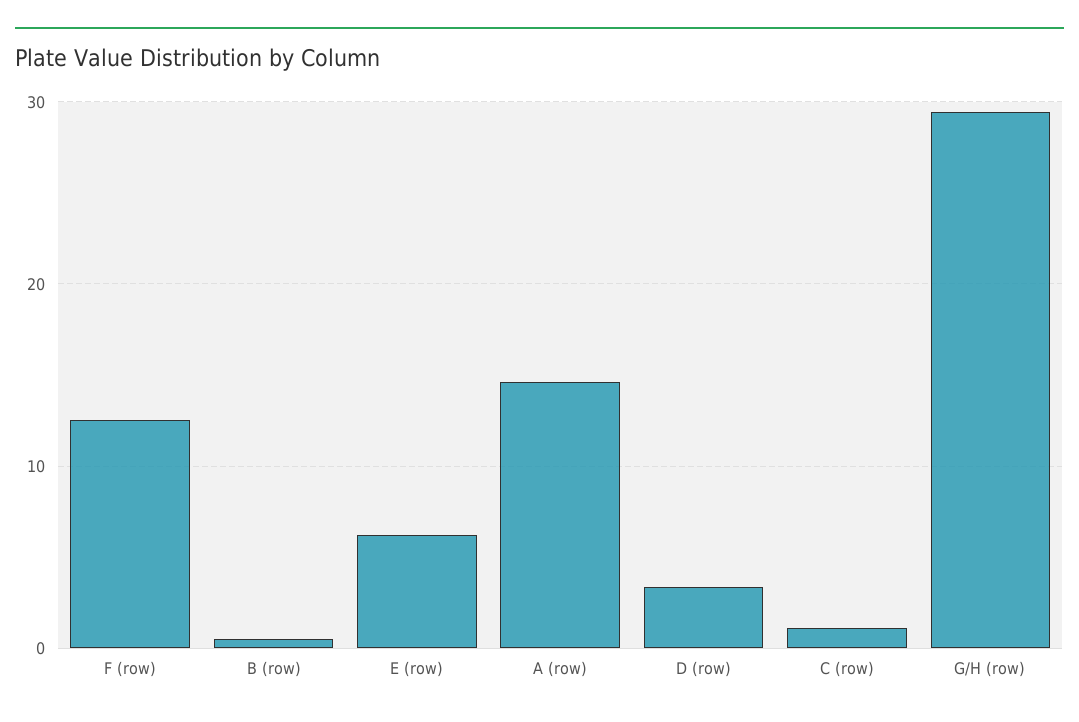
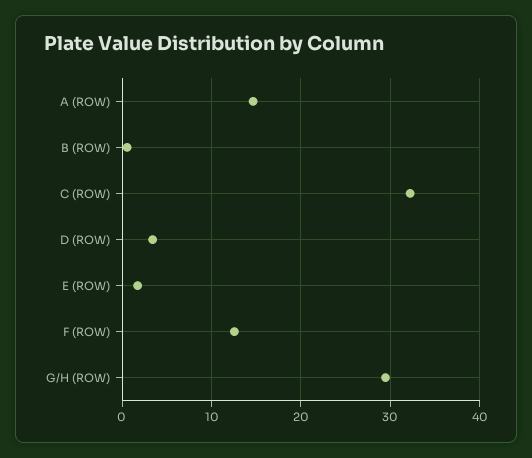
  {
    "F (row)": 13,
    "B (row)": 1,
-   "E (row)": 6,
+   "E (row)": 2,
    "A (row)": 15,
    "D (row)": 3,
-   "C (row)": 1,
+   "C (row)": 32,
    "G/H (row)": 29
  }

